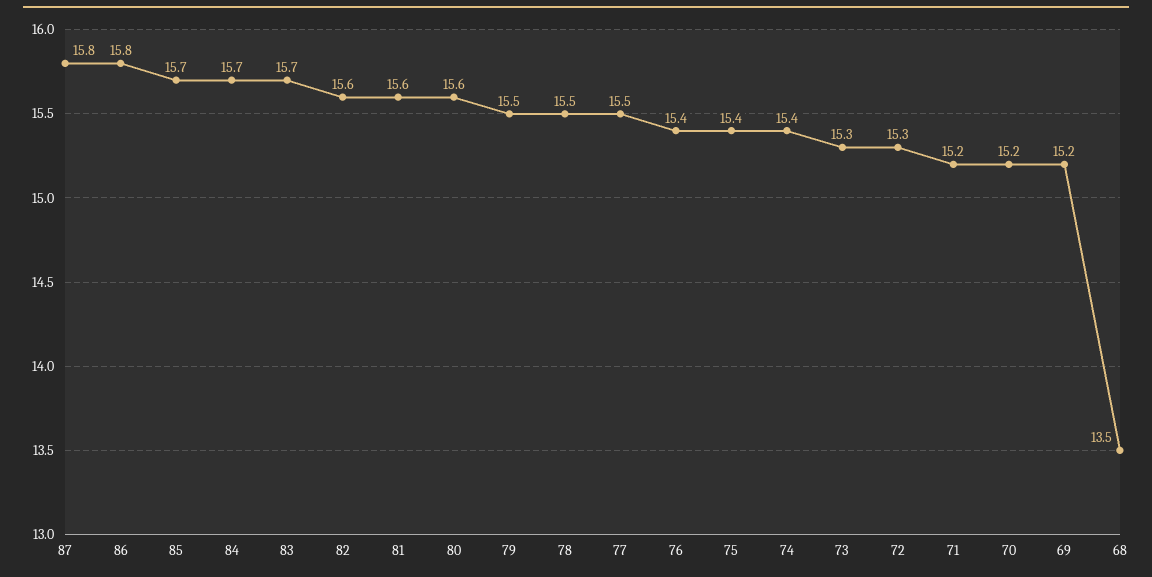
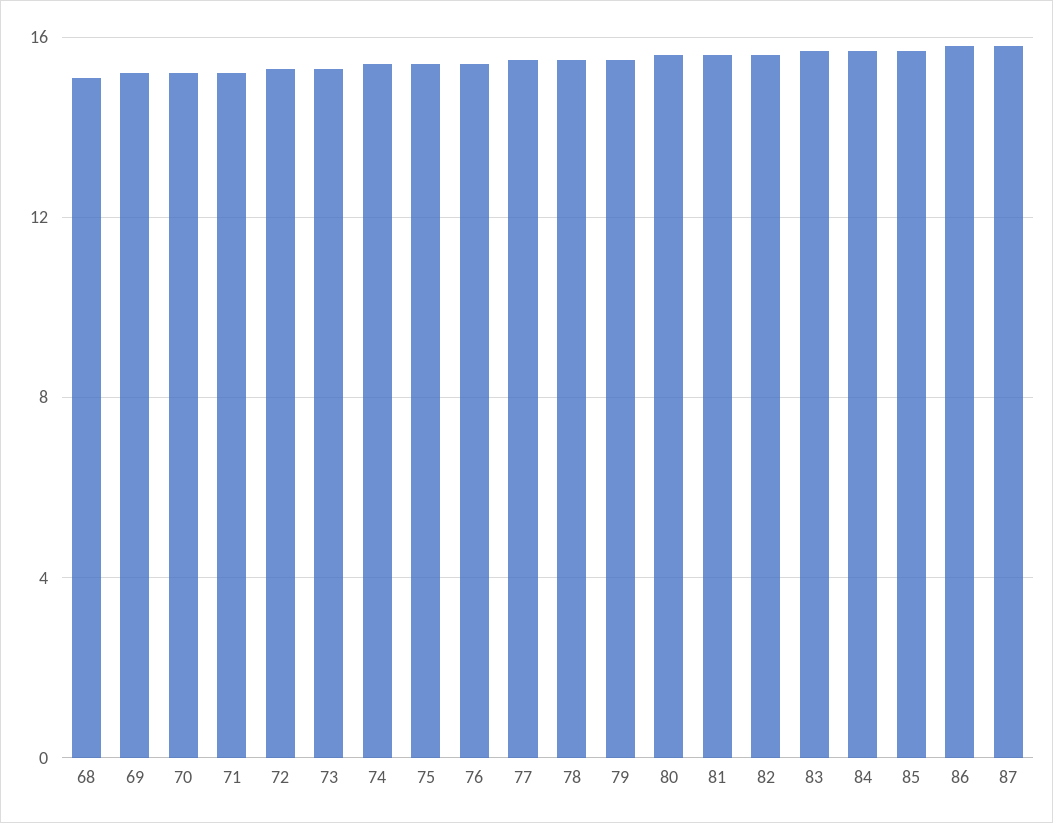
  {
    "87": 15.8,
    "86": 15.8,
    "85": 15.7,
    "84": 15.7,
    "83": 15.7,
    "82": 15.6,
    "81": 15.6,
    "80": 15.6,
    "79": 15.5,
    "78": 15.5,
    "77": 15.5,
    "76": 15.4,
    "75": 15.4,
    "74": 15.4,
    "73": 15.3,
    "72": 15.3,
    "71": 15.2,
    "70": 15.2,
    "69": 15.2,
-   "68": 13.5
+   "68": 15
  }

